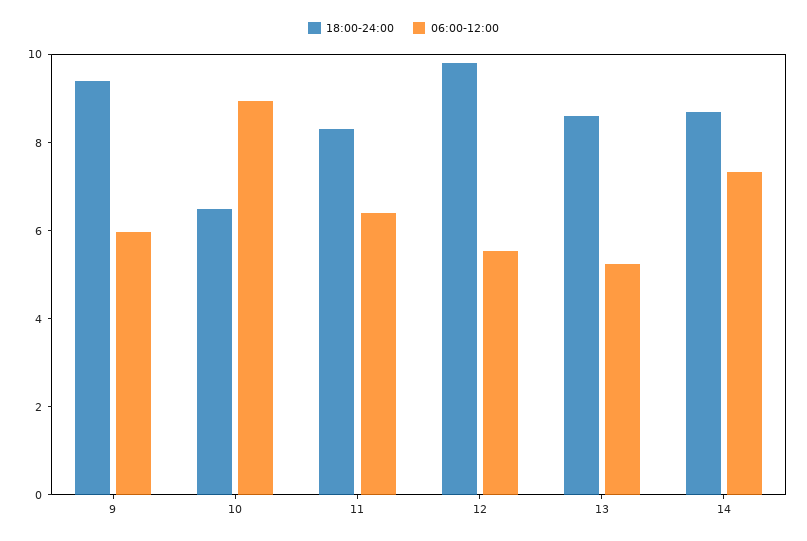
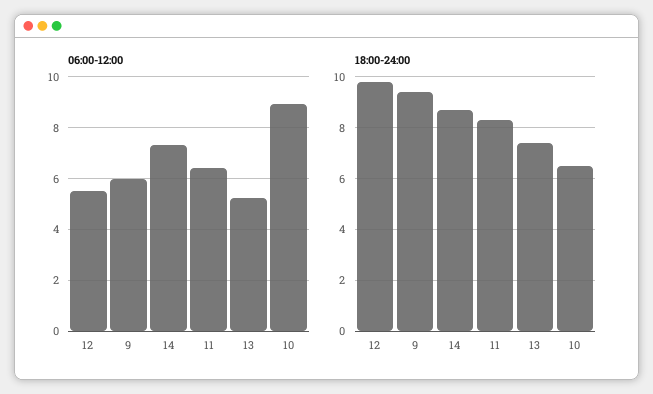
  {
    "18:00-24:00": {
      "9": 9.5,
      "10": 6.5,
      "11": 8.5,
      "12": 10,
-     "13": 8.5,
+     "13": 7.5,
      "14": 8.5
    },
    "06:00-12:00": {
      "9": 6,
      "10": 9,
      "11": 6.5,
      "12": 5.5,
      "13": 5.25,
      "14": 7.25
    }
  }

